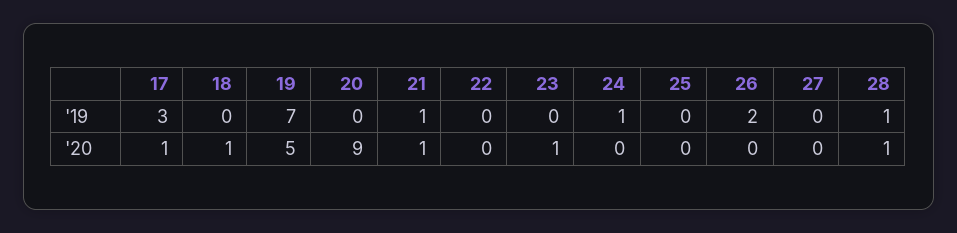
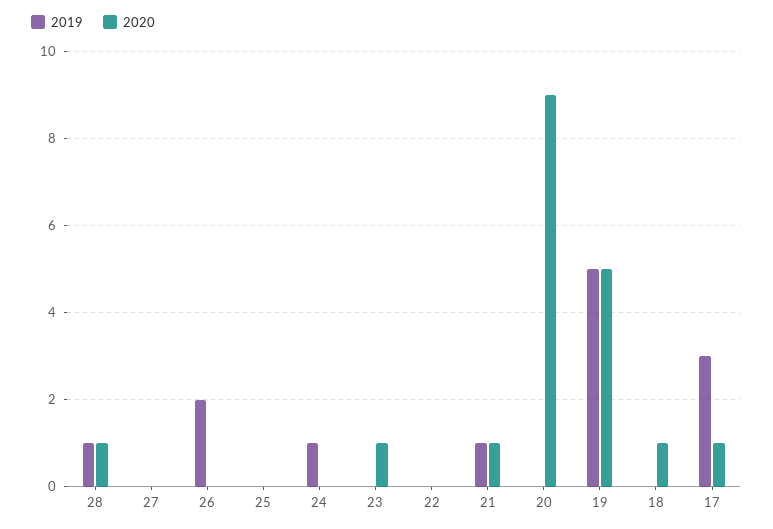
  {
    "'19": {
      "17": 3,
      "18": 0,
-     "19": 7,
+     "19": 5,
      "20": 0,
      "21": 1,
      "22": 0,
      "23": 0,
      "24": 1,
      "25": 0,
      "26": 2,
      "27": 0,
      "28": 1
    },
    "'20": {
      "17": 1,
      "18": 1,
      "19": 5,
      "20": 9,
      "21": 1,
      "22": 0,
      "23": 1,
      "24": 0,
      "25": 0,
      "26": 0,
      "27": 0,
      "28": 1
    }
  }

